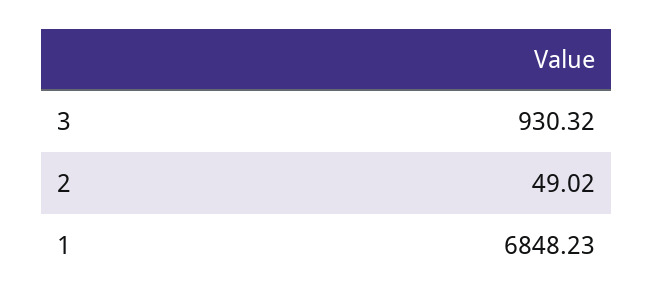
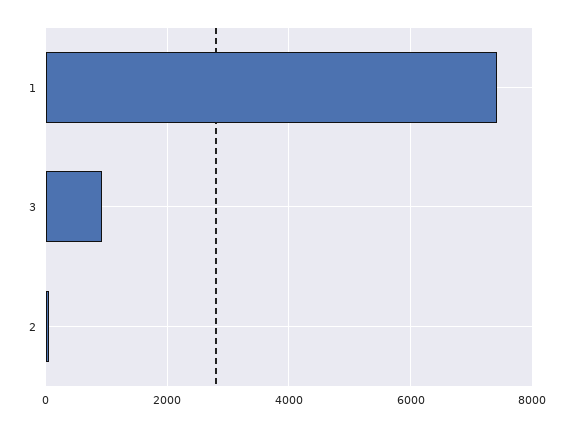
  {
    "3": 930.32,
    "2": 49.02,
-   "1": 6848.23
+   "1": 7400
  }

